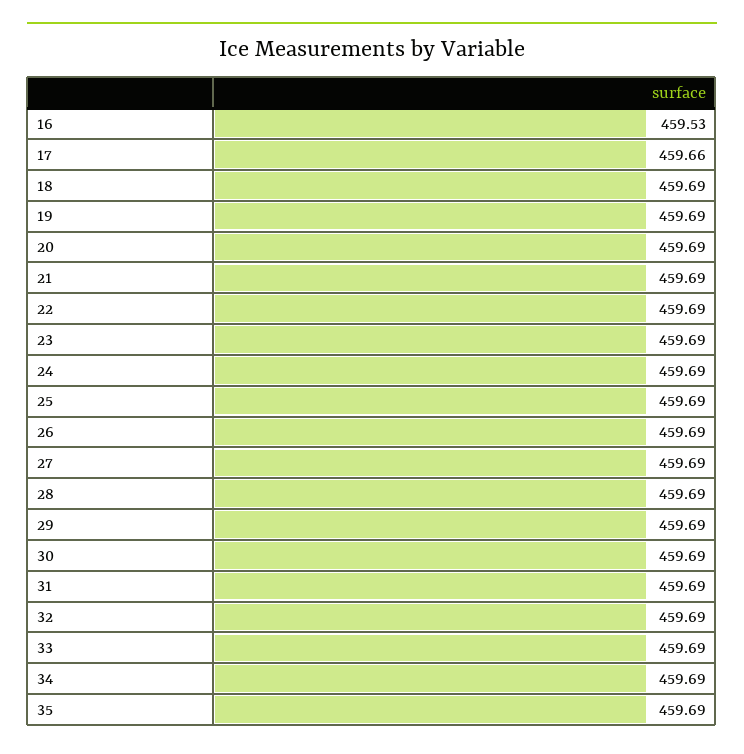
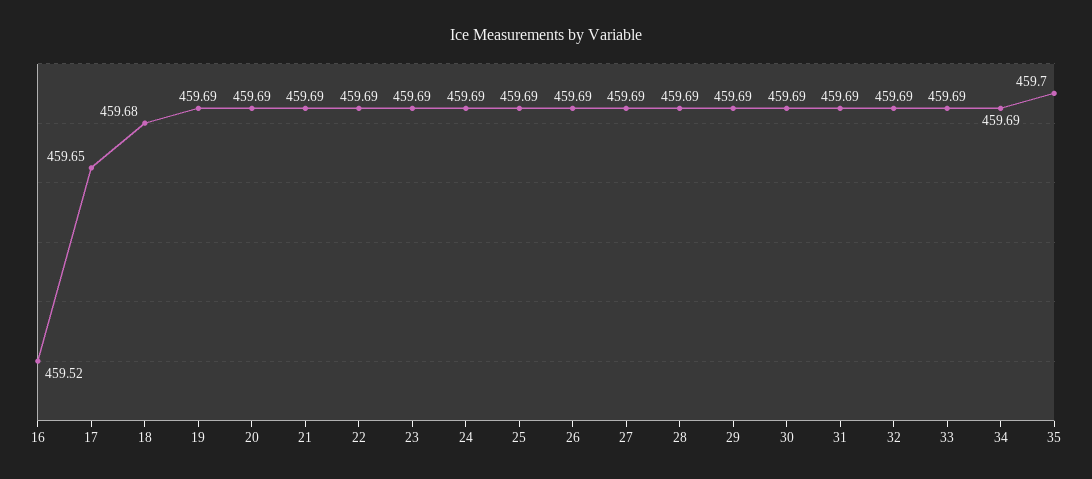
  {
-   "16": 459.53,
+   "16": 459.52,
-   "17": 459.66,
+   "17": 459.65,
-   "18": 459.69,
+   "18": 459.68,
    "19": 459.69,
    "20": 459.69,
    "21": 459.69,
    "22": 459.69,
    "23": 459.69,
    "24": 459.69,
    "25": 459.69,
    "26": 459.69,
    "27": 459.69,
    "28": 459.69,
    "29": 459.69,
    "30": 459.69,
    "31": 459.69,
    "32": 459.69,
    "33": 459.69,
    "34": 459.69,
-   "35": 459.69
+   "35": 459.7
  }

